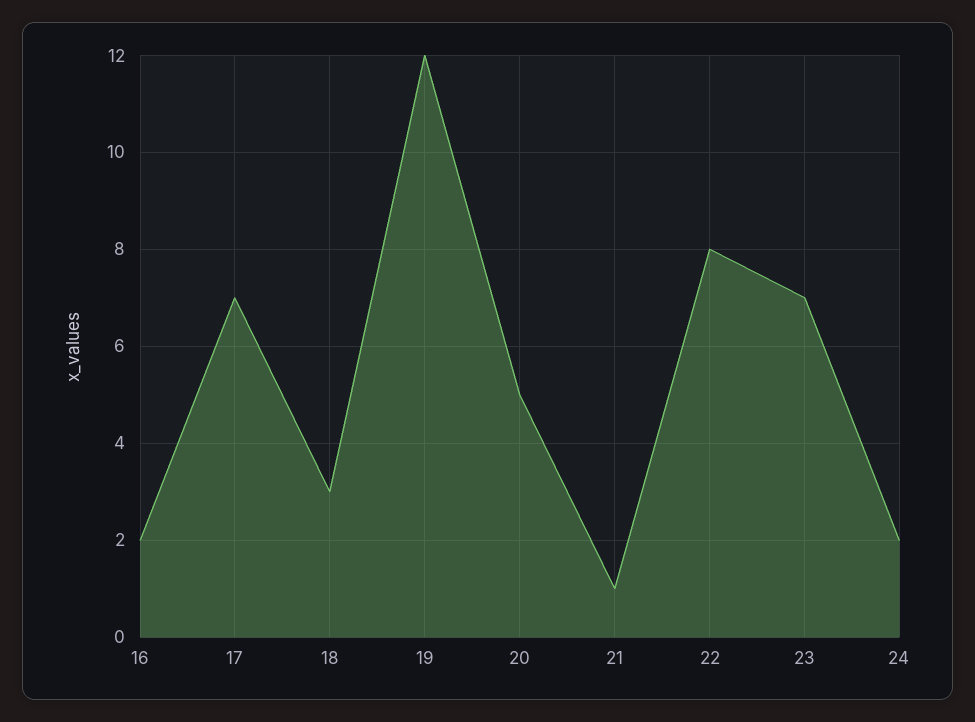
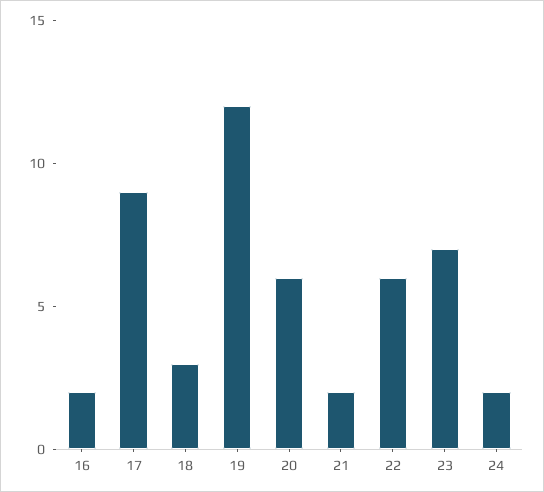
  {
    "16": 2,
-   "17": 7,
+   "17": 9,
    "18": 3,
    "19": 12,
-   "20": 5,
+   "20": 6,
-   "21": 1,
+   "21": 2,
-   "22": 8,
+   "22": 6,
    "23": 7,
    "24": 2
  }

